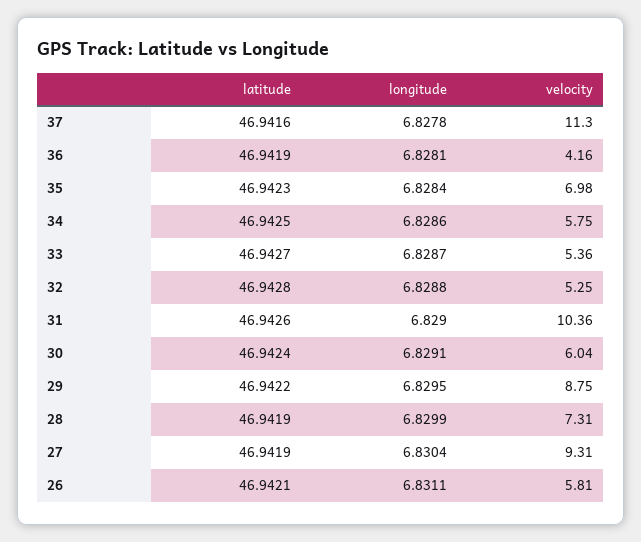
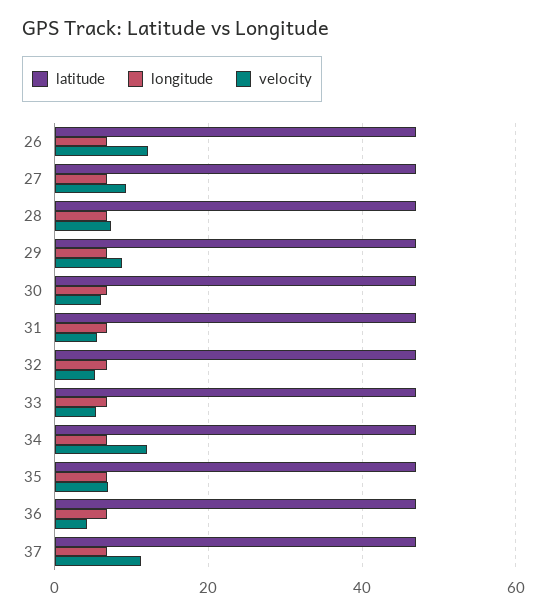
  {
    "latitude": {
      "37": 46.9416,
      "36": 46.9419,
      "35": 46.9423,
      "34": 46.9425,
      "33": 46.9427,
      "32": 46.9428,
      "31": 46.9426,
      "30": 46.9424,
      "29": 46.9422,
      "28": 46.9419,
      "27": 46.9419,
      "26": 46.9421
    },
    "longitude": {
      "37": 6.8278,
      "36": 6.8281,
      "35": 6.8284,
      "34": 6.8286,
      "33": 6.8287,
      "32": 6.8288,
      "31": 6.829,
      "30": 6.8291,
      "29": 6.8295,
      "28": 6.8299,
      "27": 6.8304,
      "26": 6.8311
    },
    "velocity": {
      "37": 11.3,
      "36": 4.16,
      "35": 6.98,
-     "34": 5.75,
+     "34": 12,
      "33": 5.36,
      "32": 5.25,
-     "31": 10.36,
+     "31": 6,
      "30": 6.04,
      "29": 8.75,
      "28": 7.31,
      "27": 9.31,
-     "26": 5.81
+     "26": 12
    }
  }

